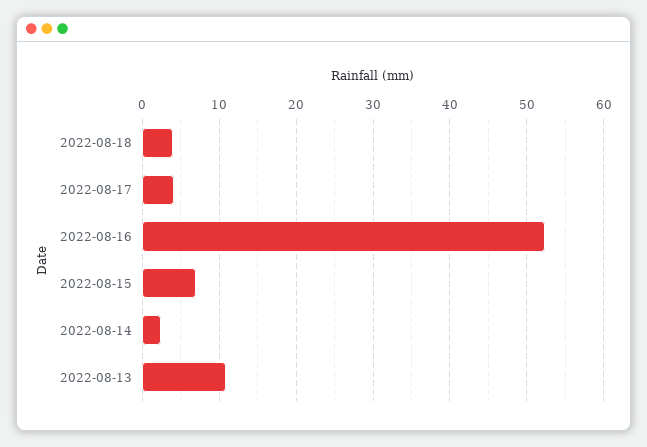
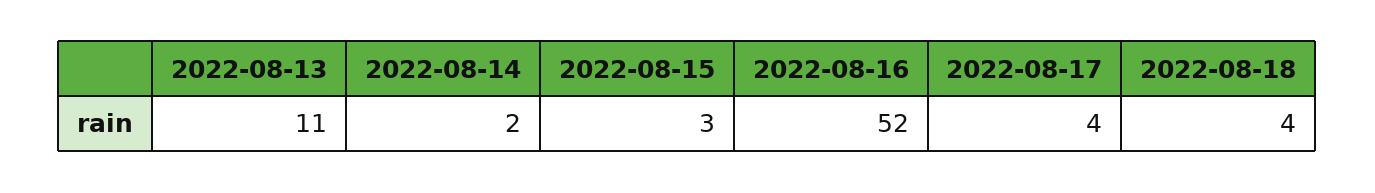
  {
    "2022-08-18": 4,
    "2022-08-17": 4,
    "2022-08-16": 52,
-   "2022-08-15": 7,
+   "2022-08-15": 3,
    "2022-08-14": 2,
    "2022-08-13": 11
  }

